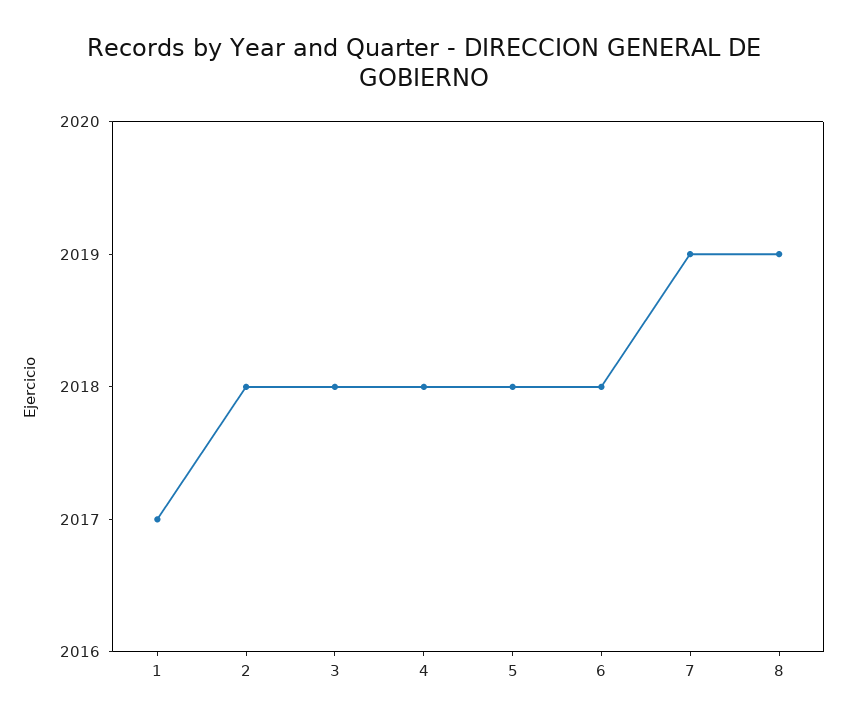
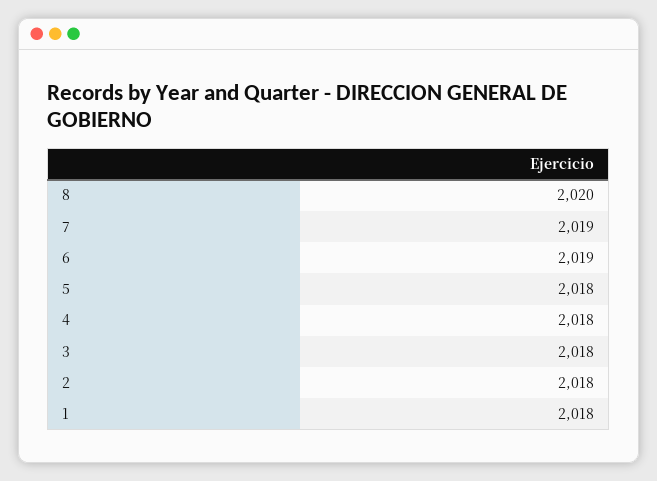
  {
-   "1": 2017,
+   "1": 2018,
    "2": 2018,
    "3": 2018,
    "4": 2018,
    "5": 2018,
-   "6": 2018,
+   "6": 2019,
    "7": 2019,
-   "8": 2019
+   "8": 2020
  }

